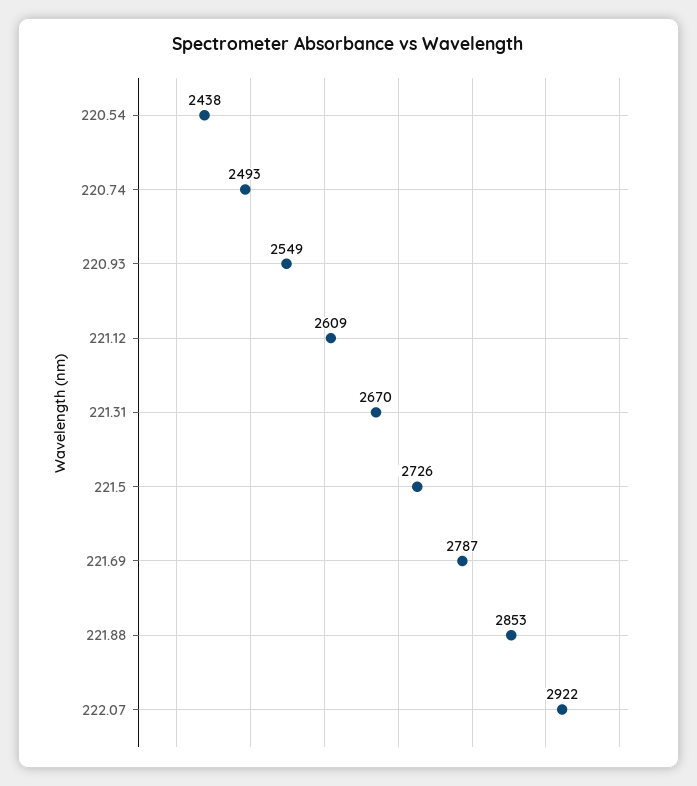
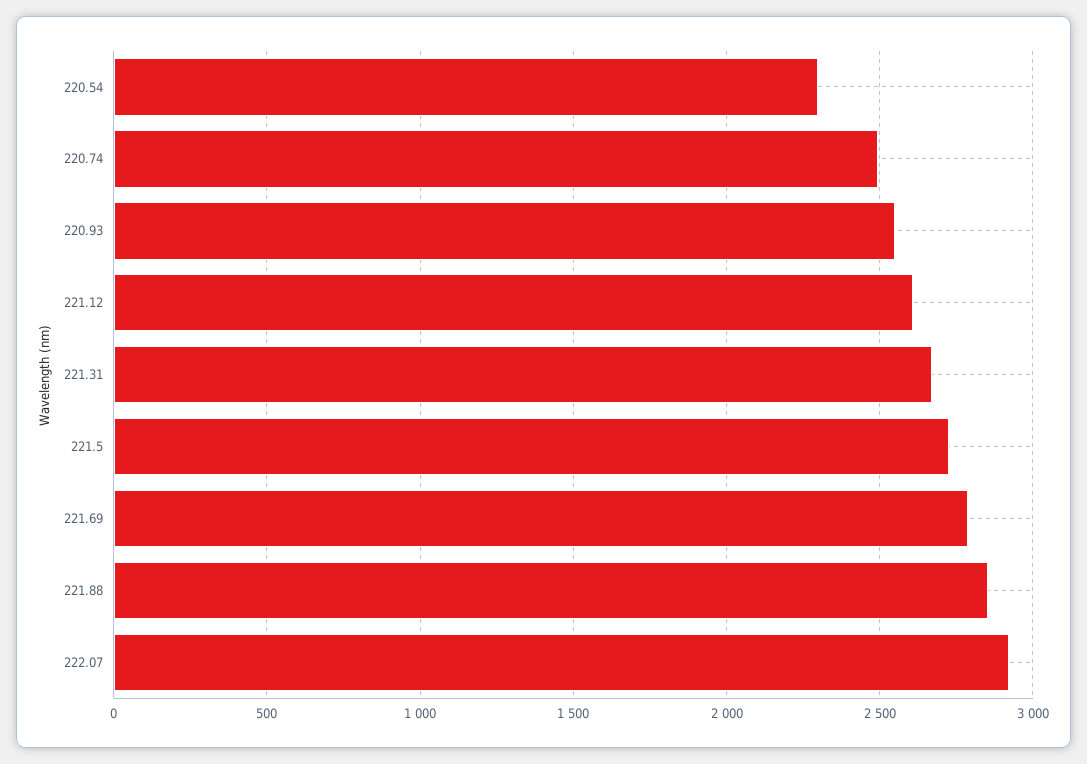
  {
-   "220.54": 2438,
+   "220.54": 2300,
    "220.74": 2493,
    "220.93": 2549,
    "221.12": 2609,
    "221.31": 2670,
    "221.5": 2726,
    "221.69": 2787,
    "221.88": 2853,
    "222.07": 2922
  }

